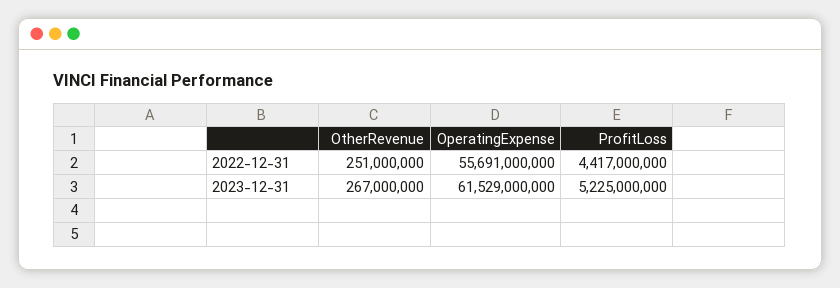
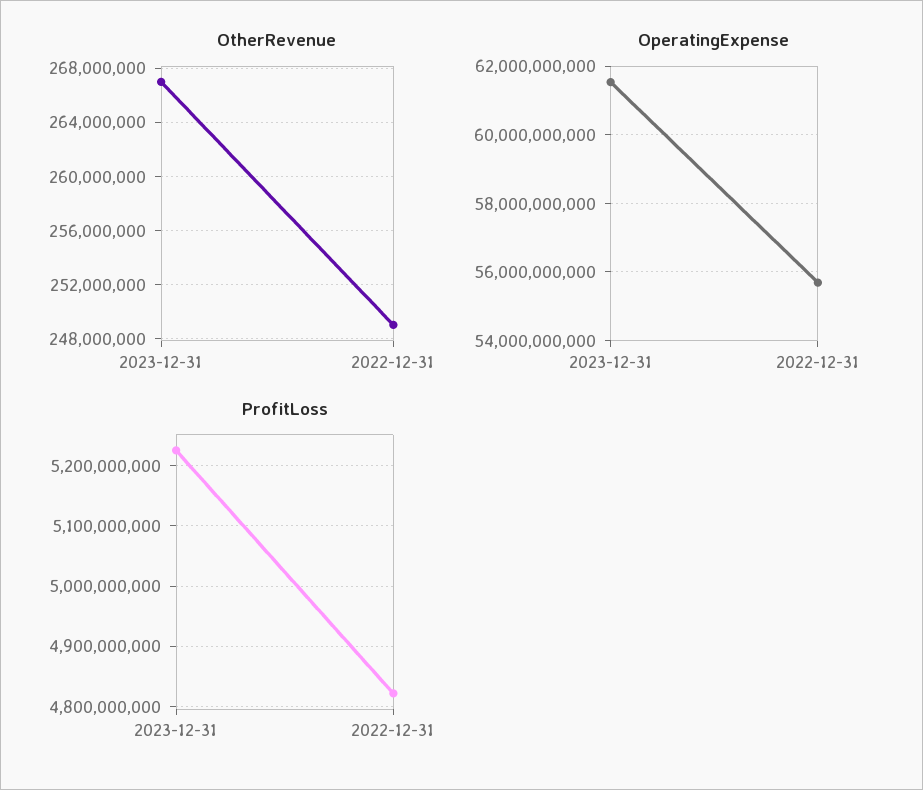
  {
    "OtherRevenue": {
-     "2022-12-31": 251000000,
+     "2022-12-31": 249000000,
      "2023-12-31": 267000000
    },
    "OperatingExpense": {
      "2022-12-31": 55691000000,
      "2023-12-31": 61529000000
    },
    "ProfitLoss": {
-     "2022-12-31": 4417000000,
+     "2022-12-31": 4820000000,
      "2023-12-31": 5225000000
    }
  }

